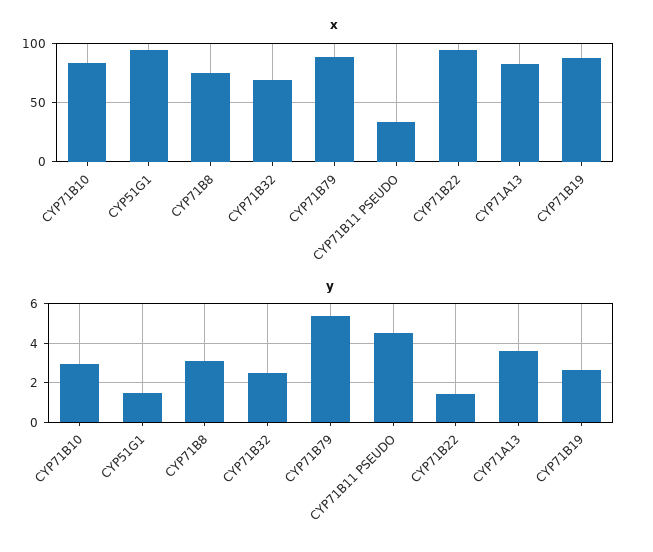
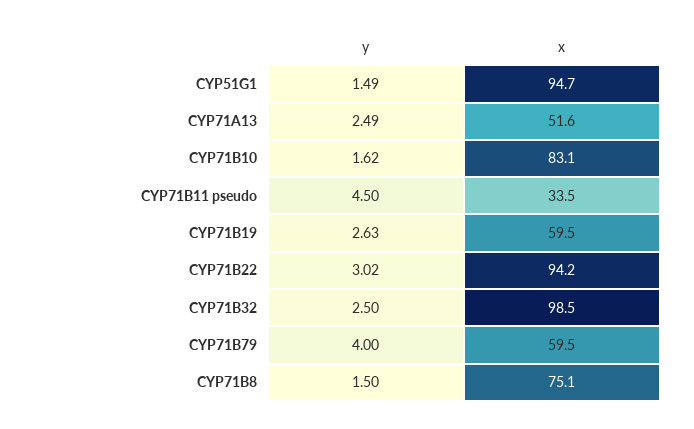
  {
    "x": {
      "CYP71B10": 83.1,
      "CYP51G1": 94.7,
      "CYP71B8": 75.1,
-     "CYP71B32": 70,
+     "CYP71B32": 98.5,
-     "CYP71B79": 90,
+     "CYP71B79": 59.5,
      "CYP71B11 PSEUDO": 33.5,
      "CYP71B22": 94.2,
-     "CYP71A13": 80,
+     "CYP71A13": 51.6,
-     "CYP71B19": 90
+     "CYP71B19": 59.5
    },
    "y": {
-     "CYP71B10": 3,
+     "CYP71B10": 1.62,
      "CYP51G1": 1.49,
-     "CYP71B8": 3,
+     "CYP71B8": 1.5,
      "CYP71B32": 2.5,
-     "CYP71B79": 5.5,
+     "CYP71B79": 4,
      "CYP71B11 PSEUDO": 4.5,
-     "CYP71B22": 1.5,
+     "CYP71B22": 3.02,
-     "CYP71A13": 3.5,
+     "CYP71A13": 2.49,
      "CYP71B19": 2.63
    }
  }

